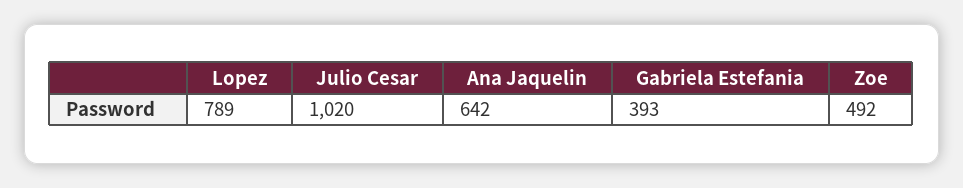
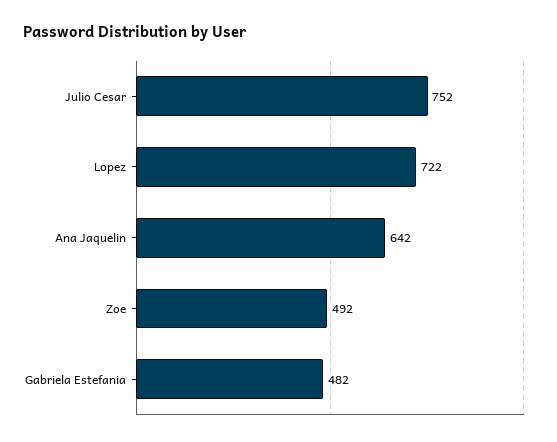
  {
-   "Lopez": 789,
+   "Lopez": 722,
-   "Julio Cesar": 1020,
+   "Julio Cesar": 752,
    "Ana Jaquelin": 642,
-   "Gabriela Estefania": 393,
+   "Gabriela Estefania": 482,
    "Zoe": 492
  }

